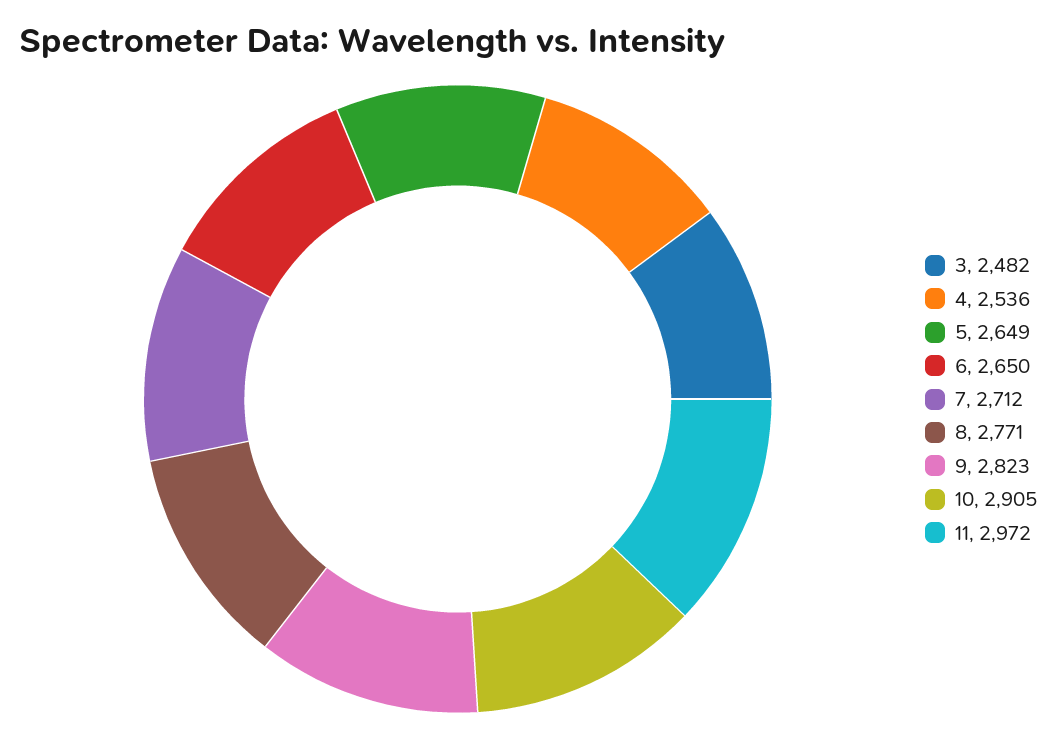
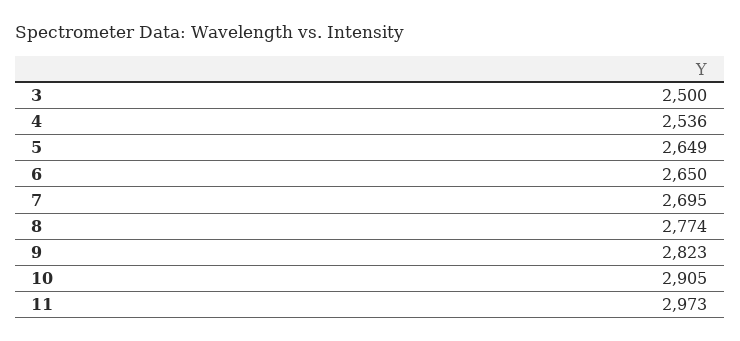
  {
-   "3": 2482,
+   "3": 2500,
    "4": 2536,
    "5": 2649,
    "6": 2650,
-   "7": 2712,
+   "7": 2695,
-   "8": 2771,
+   "8": 2774,
    "9": 2823,
    "10": 2905,
-   "11": 2972
+   "11": 2973
  }

